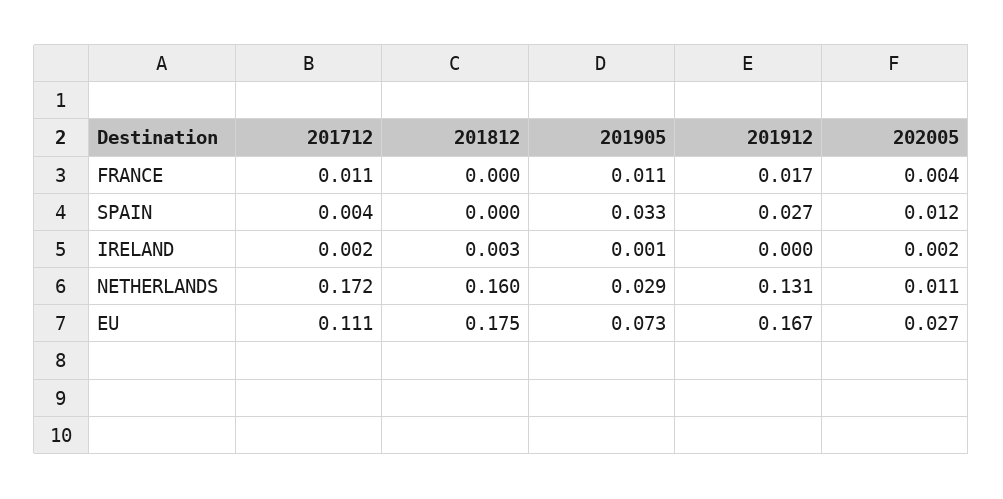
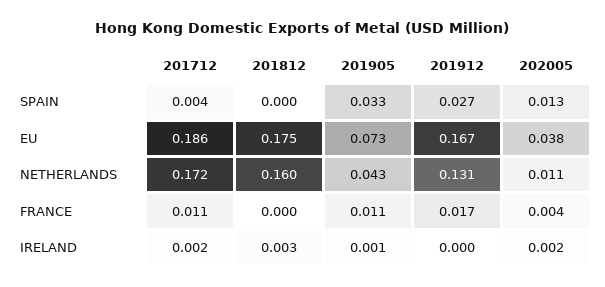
  {
    "201712": {
      "FRANCE": 0.011,
      "SPAIN": 0.004,
      "IRELAND": 0.002,
      "NETHERLANDS": 0.172,
-     "EU": 0.111
+     "EU": 0.186
    },
    "201812": {
      "FRANCE": 0,
      "SPAIN": 0,
      "IRELAND": 0.003,
      "NETHERLANDS": 0.16,
      "EU": 0.175
    },
    "201905": {
      "FRANCE": 0.011,
      "SPAIN": 0.033,
      "IRELAND": 0.001,
-     "NETHERLANDS": 0.029,
+     "NETHERLANDS": 0.043,
      "EU": 0.073
    },
    "201912": {
      "FRANCE": 0.017,
      "SPAIN": 0.027,
      "IRELAND": 0,
      "NETHERLANDS": 0.131,
      "EU": 0.167
    },
    "202005": {
      "FRANCE": 0.004,
-     "SPAIN": 0.012,
+     "SPAIN": 0.013,
      "IRELAND": 0.002,
      "NETHERLANDS": 0.011,
-     "EU": 0.027
+     "EU": 0.038
    }
  }

